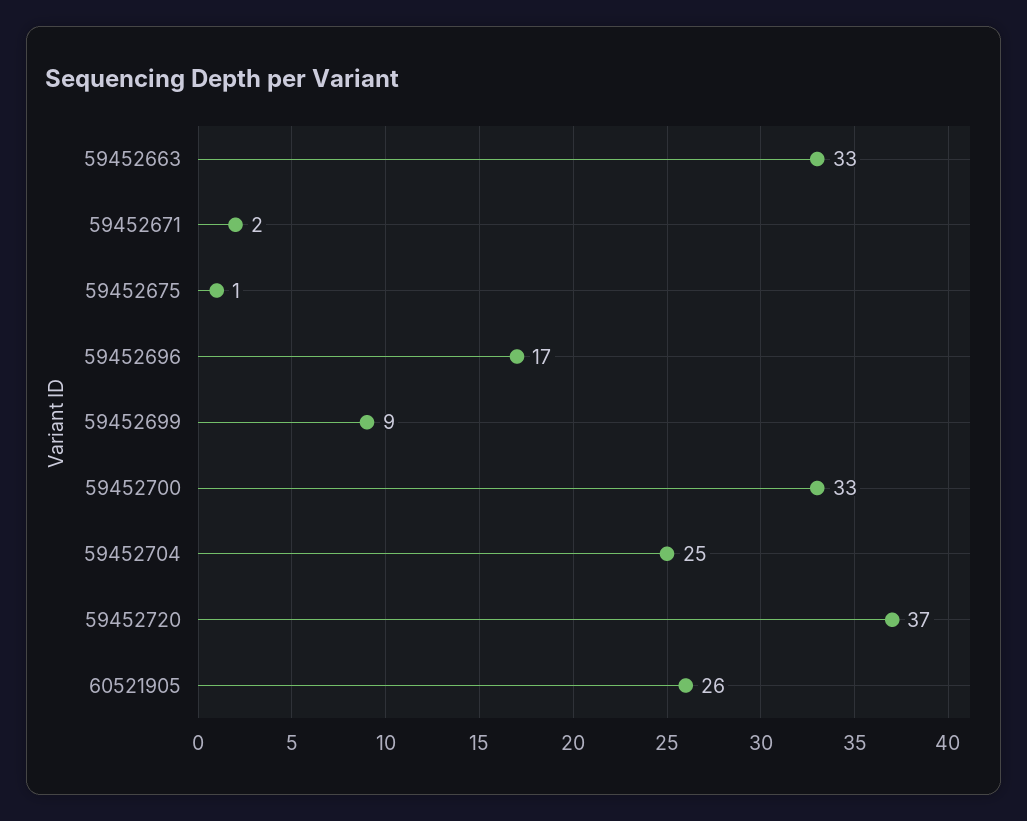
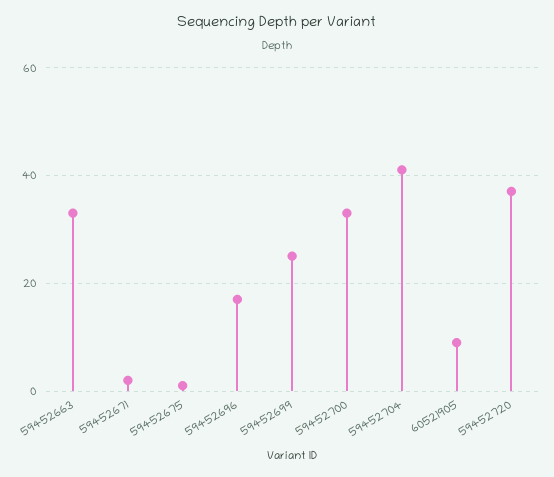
  {
    "59452663": 33,
    "59452671": 2,
    "59452675": 1,
    "59452696": 17,
-   "59452699": 9,
+   "59452699": 25,
    "59452700": 33,
-   "59452704": 25,
+   "59452704": 40,
    "59452720": 37,
-   "60521905": 26
+   "60521905": 10
  }

